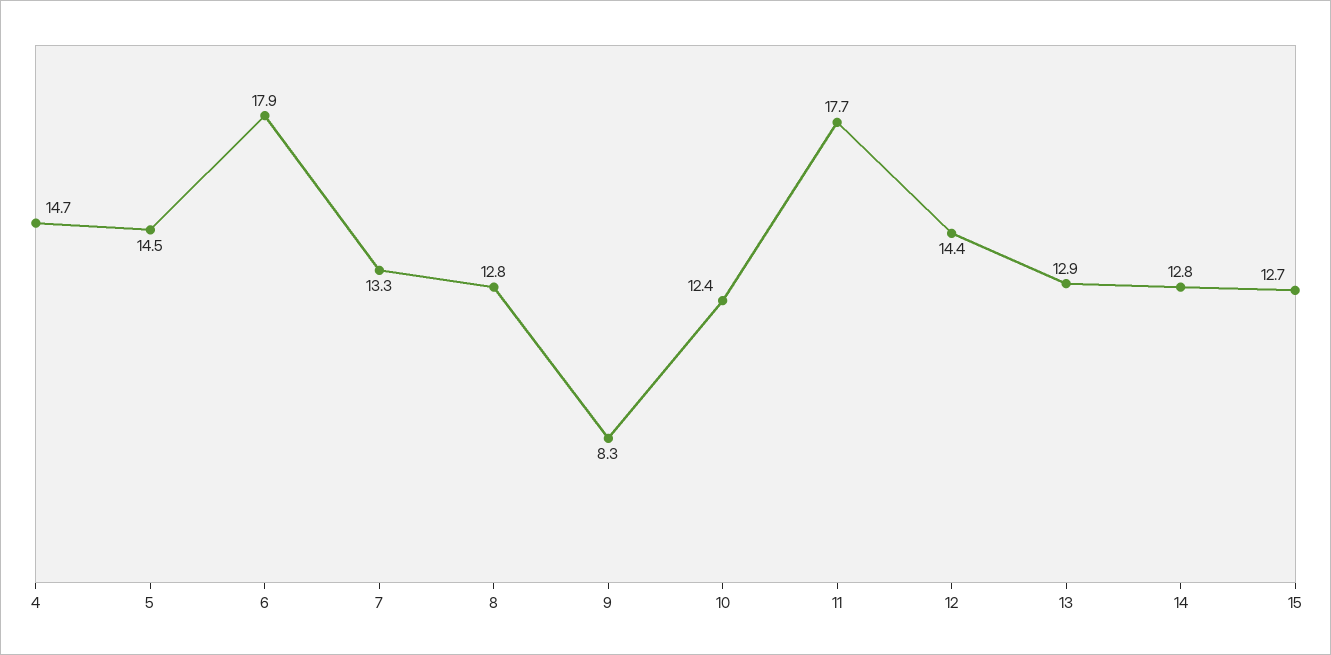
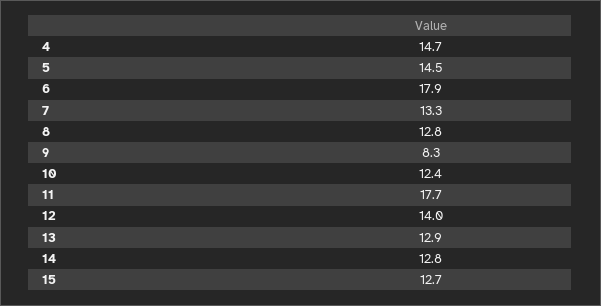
  {
    "4": 14.7,
    "5": 14.5,
    "6": 17.9,
    "7": 13.3,
    "8": 12.8,
    "9": 8.3,
    "10": 12.4,
    "11": 17.7,
-   "12": 14.4,
+   "12": 14,
    "13": 12.9,
    "14": 12.8,
    "15": 12.7
  }

